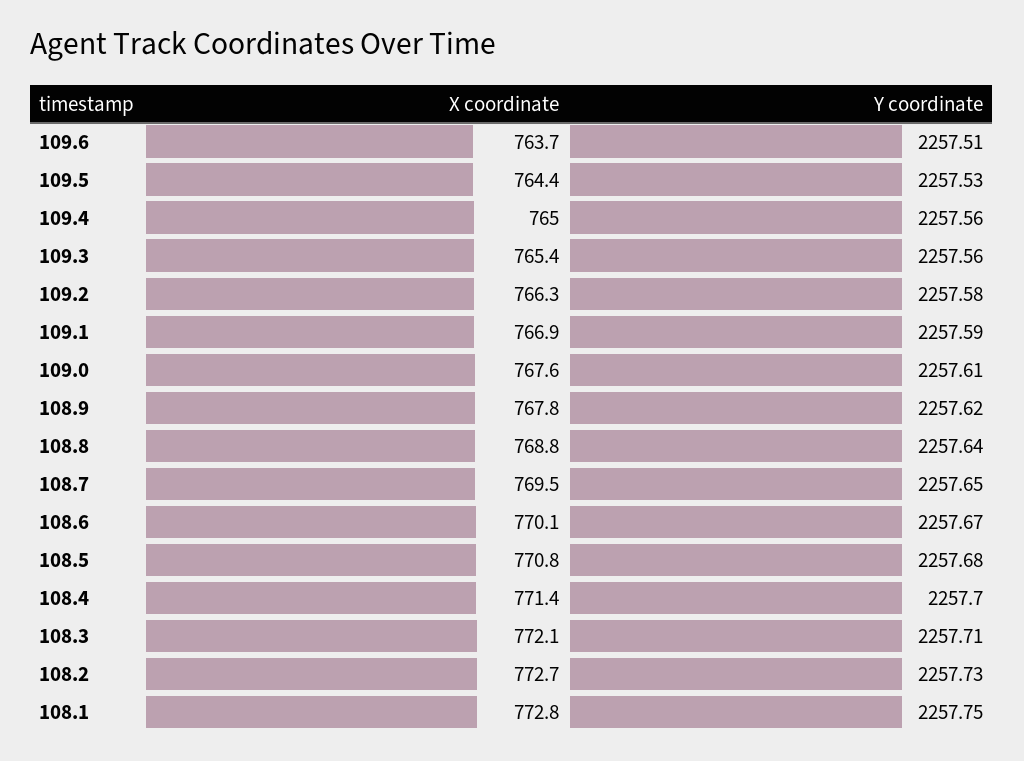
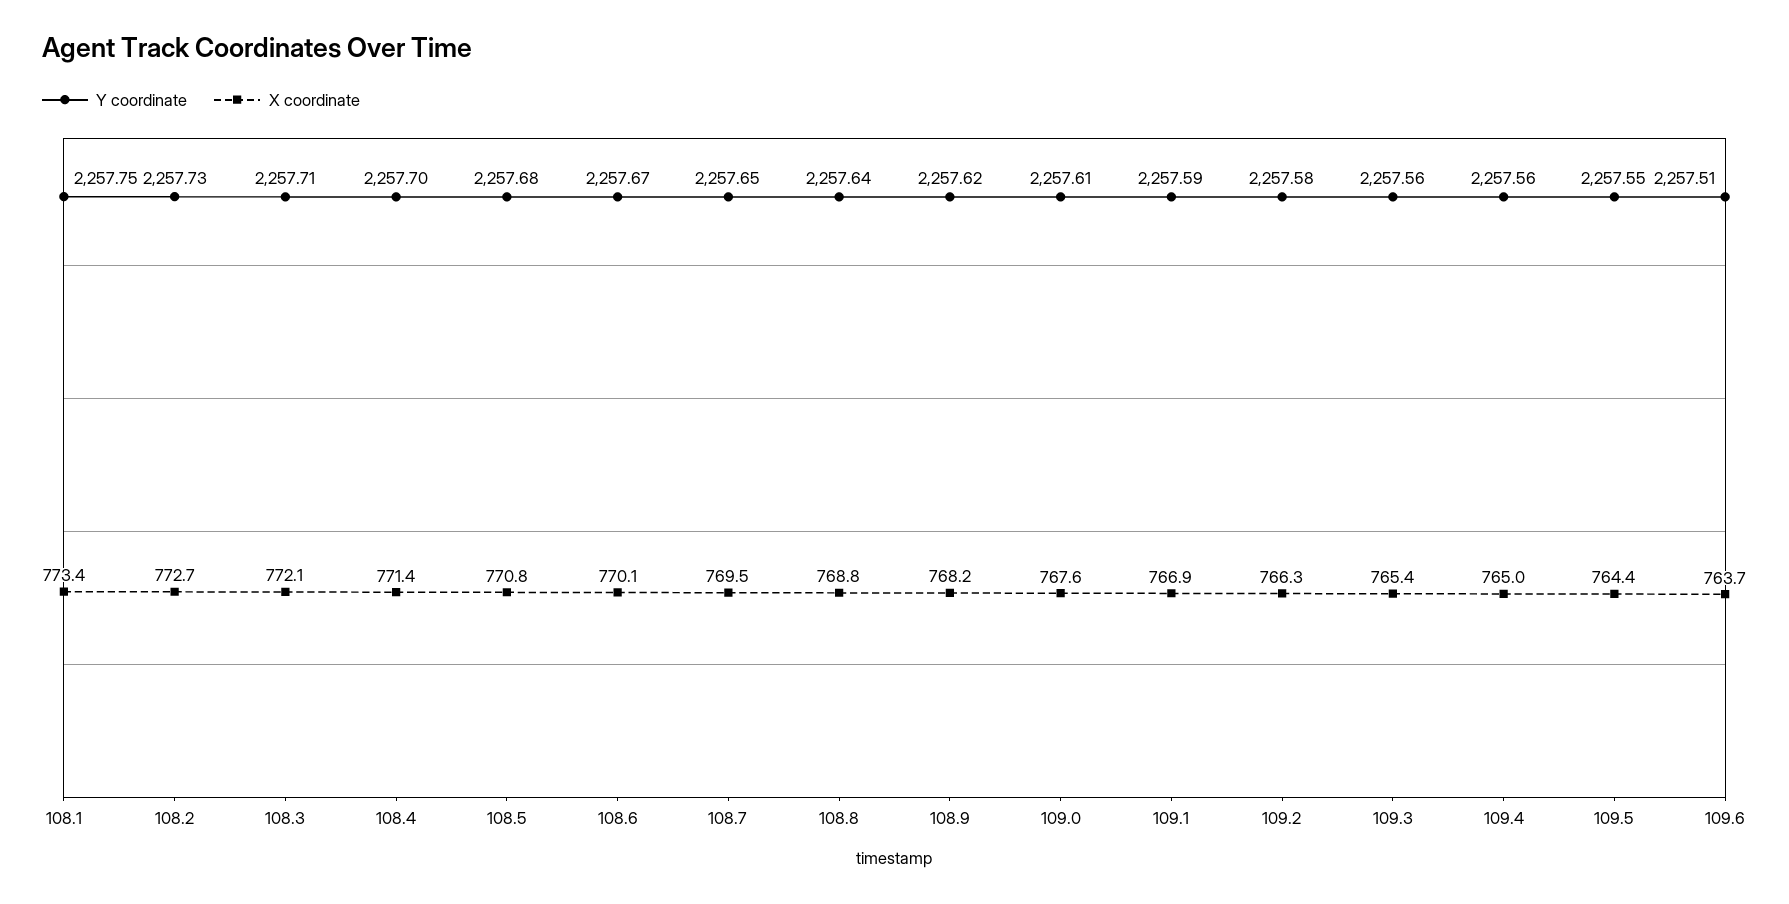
  {
    "X coordinate": {
      "109.6": 763.7,
      "109.5": 764.4,
      "109.4": 765,
      "109.3": 765.4,
      "109.2": 766.3,
      "109.1": 766.9,
      "109.0": 767.6,
-     "108.9": 767.8,
+     "108.9": 768.2,
      "108.8": 768.8,
      "108.7": 769.5,
      "108.6": 770.1,
      "108.5": 770.8,
      "108.4": 771.4,
      "108.3": 772.1,
      "108.2": 772.7,
-     "108.1": 772.8
+     "108.1": 773.4
    },
    "Y coordinate": {
      "109.6": 2257.51,
-     "109.5": 2257.53,
+     "109.5": 2257.55,
      "109.4": 2257.56,
      "109.3": 2257.56,
      "109.2": 2257.58,
      "109.1": 2257.59,
      "109.0": 2257.61,
      "108.9": 2257.62,
      "108.8": 2257.64,
      "108.7": 2257.65,
      "108.6": 2257.67,
      "108.5": 2257.68,
      "108.4": 2257.7,
      "108.3": 2257.71,
      "108.2": 2257.73,
      "108.1": 2257.75
    }
  }

